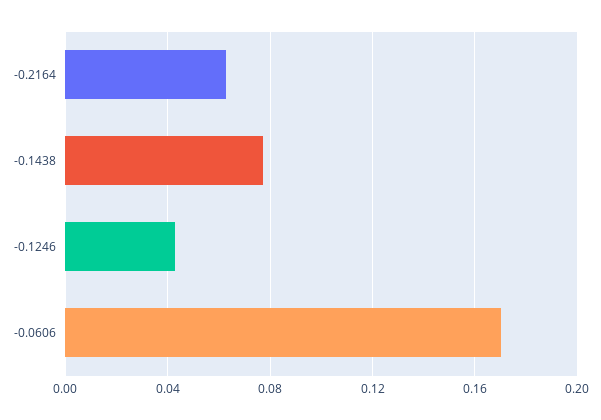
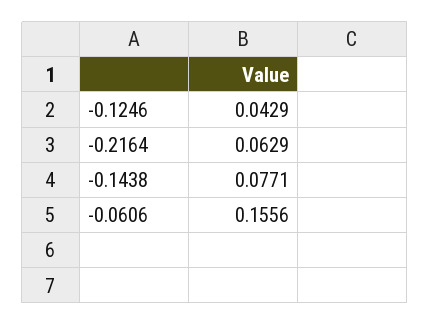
  {
    "-0.2164": 0.0629,
    "-0.1438": 0.0771,
    "-0.1246": 0.0429,
-   "-0.0606": 0.17
+   "-0.0606": 0.1556
  }

